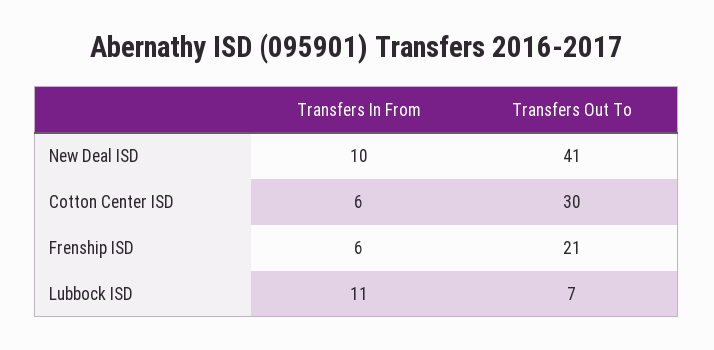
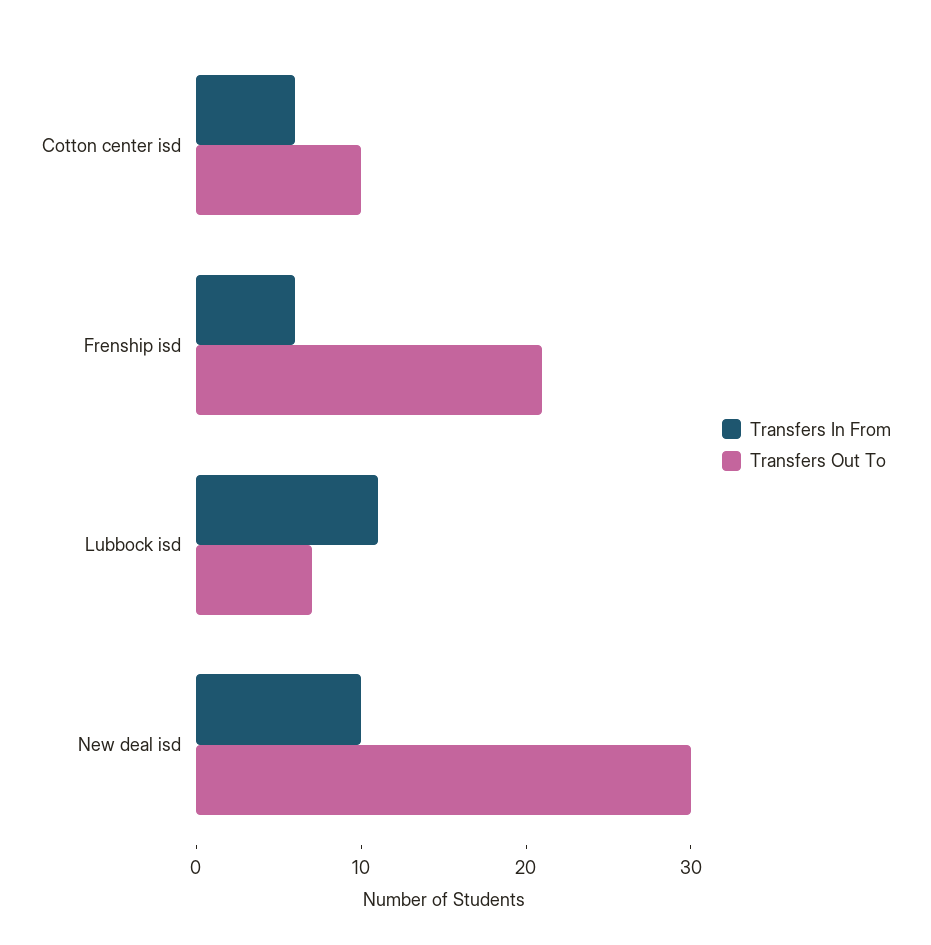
  {
    "Transfers In From": {
      "New Deal ISD": 10,
      "Cotton Center ISD": 6,
      "Frenship ISD": 6,
      "Lubbock ISD": 11
    },
    "Transfers Out To": {
-     "New Deal ISD": 41,
+     "New Deal ISD": 30,
-     "Cotton Center ISD": 30,
+     "Cotton Center ISD": 10,
      "Frenship ISD": 21,
      "Lubbock ISD": 7
    }
  }

